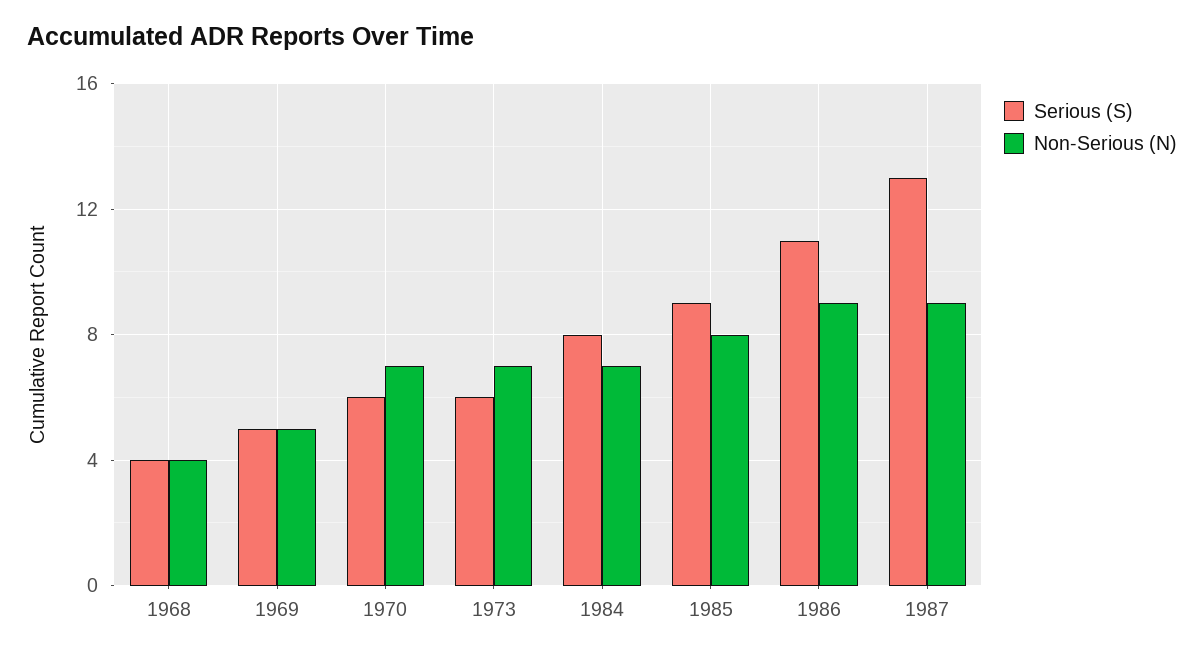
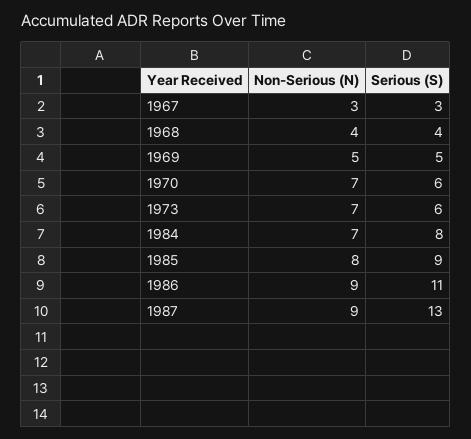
  {
    "Serious (S)": {
      "1968": 4,
      "1969": 5,
      "1970": 6,
      "1973": 6,
      "1984": 8,
      "1985": 9,
      "1986": 11,
-     "1987": 13
+     "1987": 13,
+     "1967": 3
    },
    "Non-Serious (N)": {
      "1968": 4,
      "1969": 5,
      "1970": 7,
      "1973": 7,
      "1984": 7,
      "1985": 8,
      "1986": 9,
-     "1987": 9
+     "1987": 9,
+     "1967": 3
    }
  }

